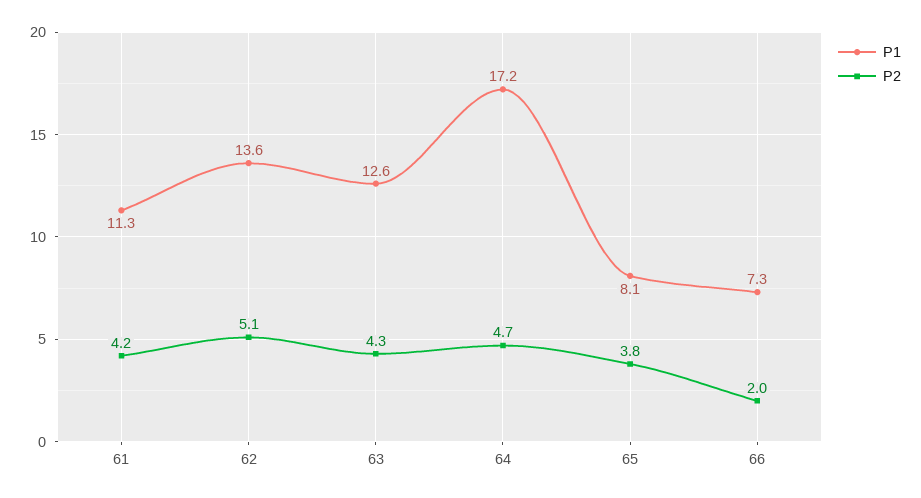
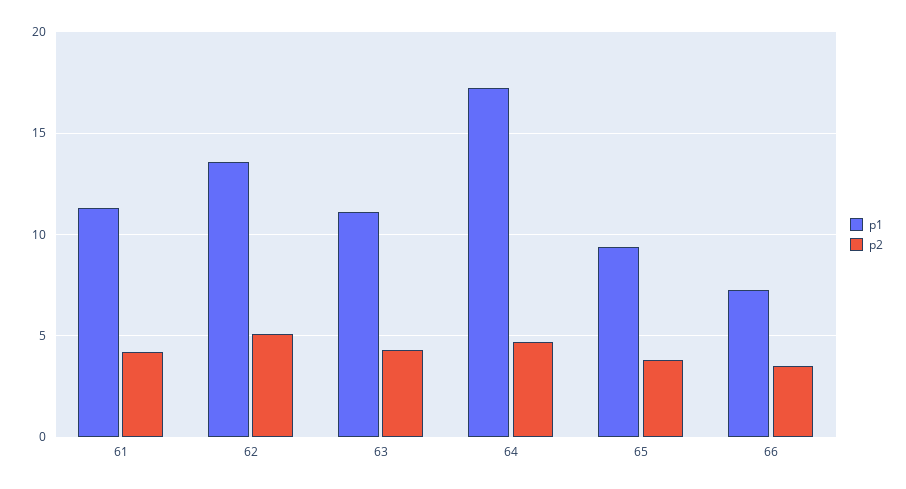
  {
    "P1": {
      "61": 11.3,
      "62": 13.6,
-     "63": 12.6,
+     "63": 11,
      "64": 17.2,
-     "65": 8.1,
+     "65": 9.5,
      "66": 7.3
    },
    "P2": {
      "61": 4.2,
      "62": 5.1,
      "63": 4.3,
      "64": 4.7,
      "65": 3.8,
-     "66": 2
+     "66": 3.5
    }
  }

